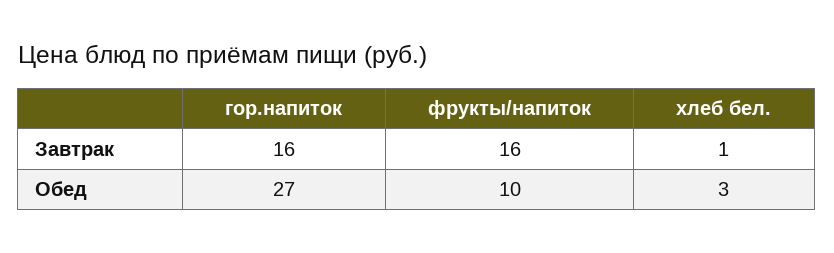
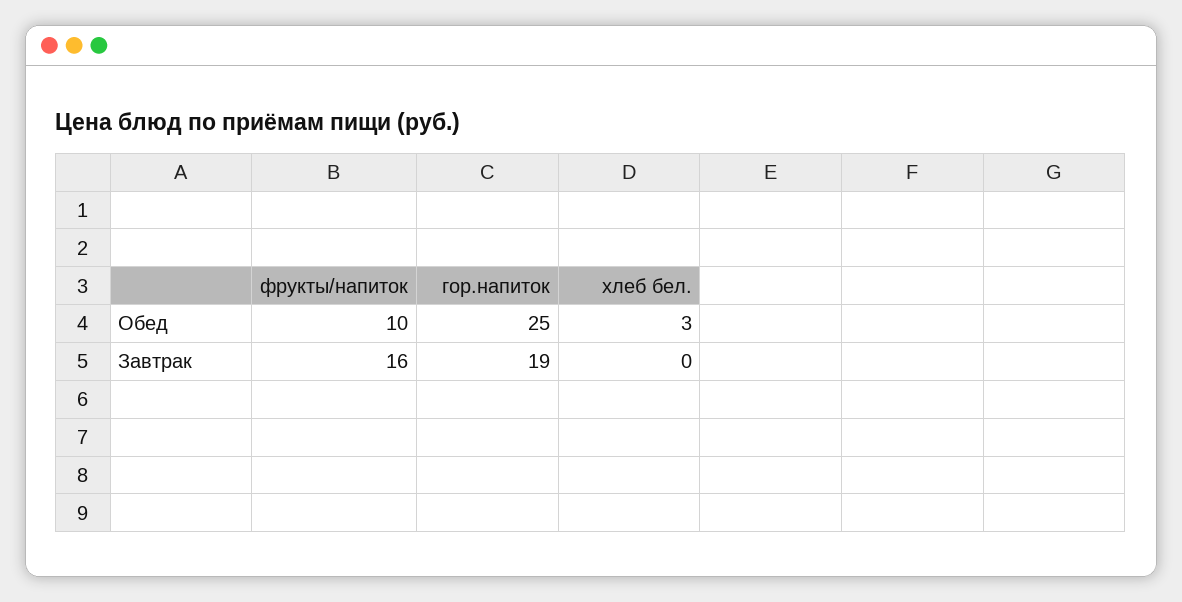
  {
    "гор.напиток": {
-     "Завтрак": 16,
+     "Завтрак": 19,
-     "Обед": 27
+     "Обед": 25
    },
    "фрукты/напиток": {
      "Завтрак": 16,
      "Обед": 10
    },
    "хлеб бел.": {
-     "Завтрак": 1,
+     "Завтрак": 0,
      "Обед": 3
    }
  }

